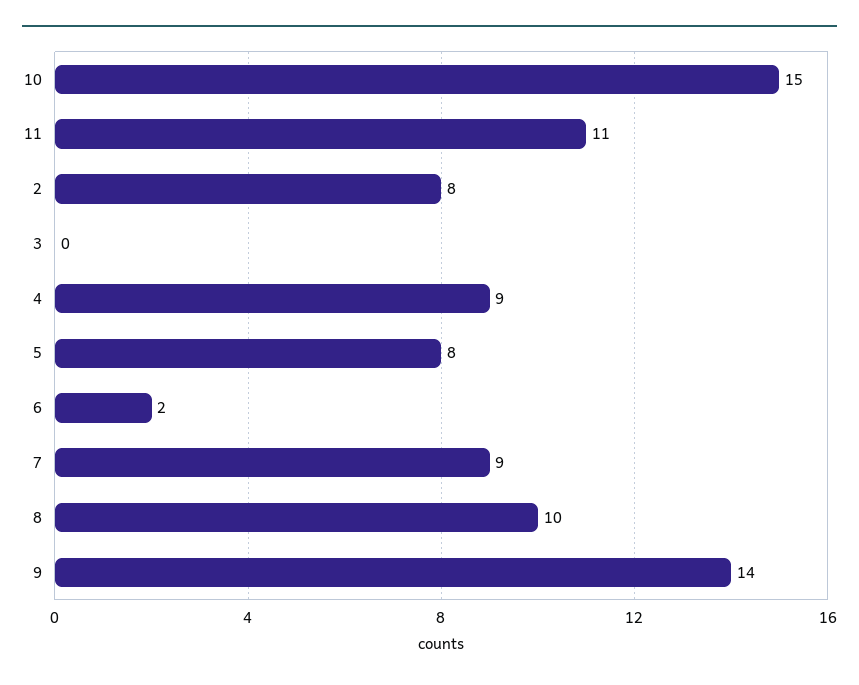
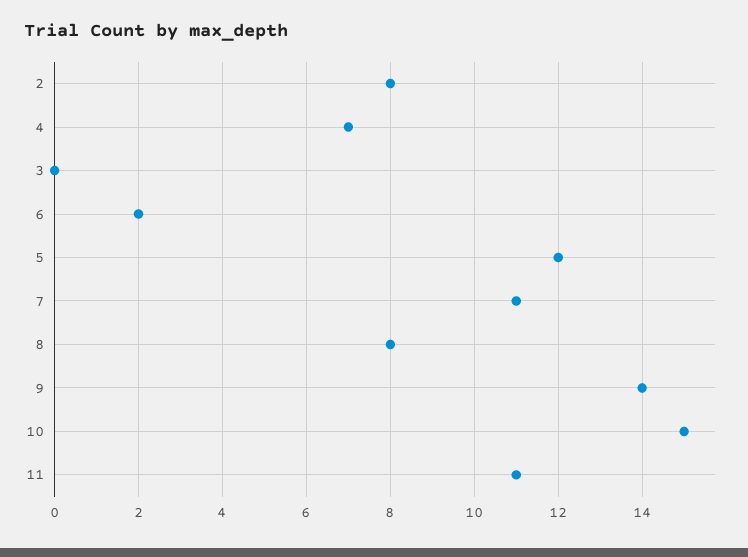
  {
    "10": 15,
    "11": 11,
    "2": 8,
    "3": 0,
-   "4": 9,
+   "4": 7,
-   "5": 8,
+   "5": 12,
    "6": 2,
-   "7": 9,
+   "7": 11,
-   "8": 10,
+   "8": 8,
    "9": 14
  }

